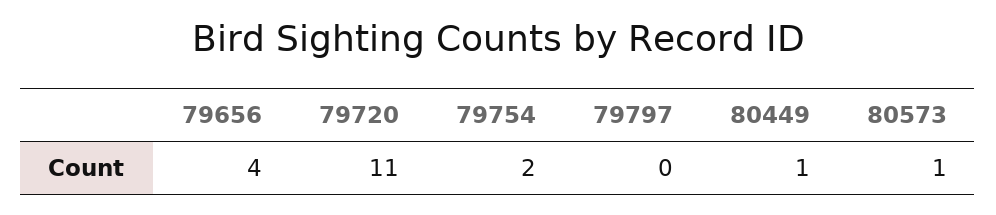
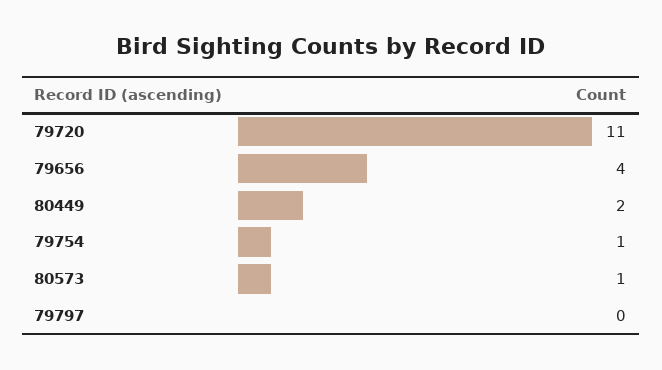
  {
    "79656": 4,
    "79720": 11,
-   "79754": 2,
+   "79754": 1,
    "79797": 0,
-   "80449": 1,
+   "80449": 2,
    "80573": 1
  }

